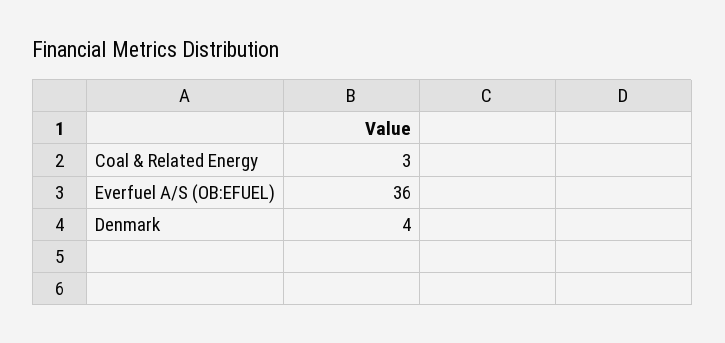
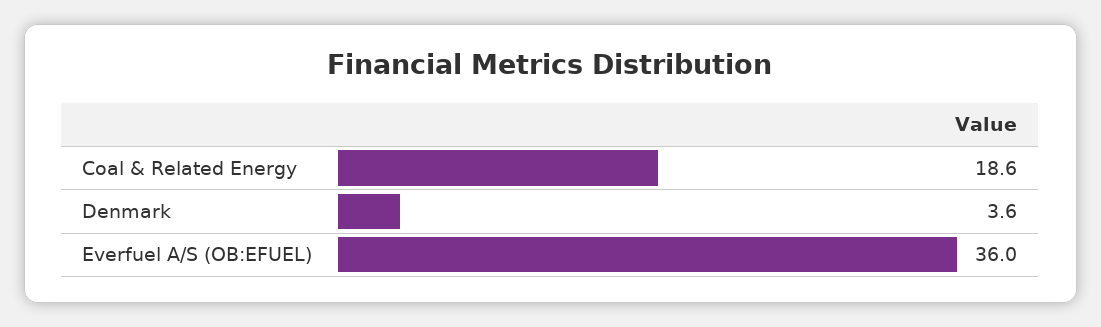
  {
-   "Coal & Related Energy": 3,
+   "Coal & Related Energy": 18.6,
    "Everfuel A/S (OB:EFUEL)": 36,
    "Denmark": 3.6
  }

